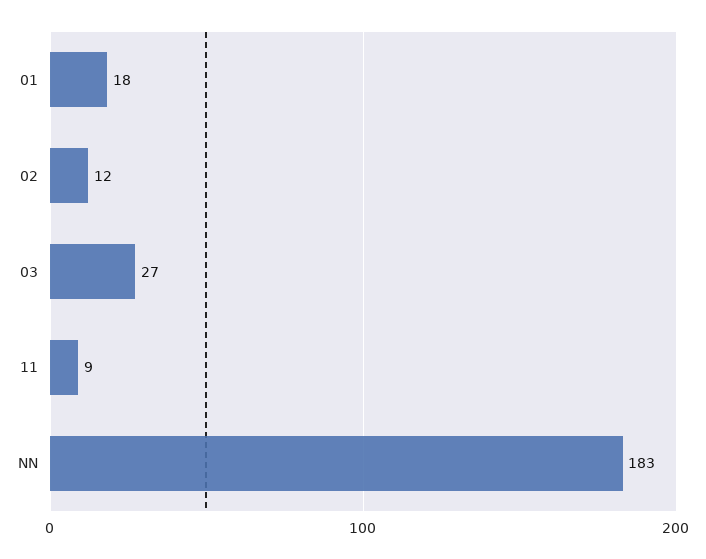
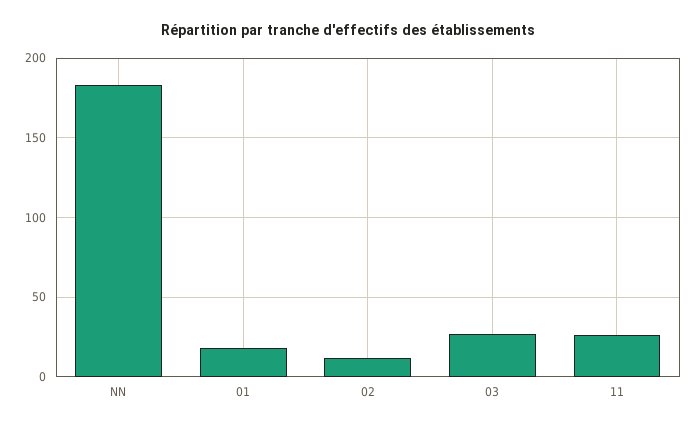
  {
    "01": 18,
    "02": 12,
    "03": 27,
-   "11": 9,
+   "11": 25,
    "NN": 183
  }

